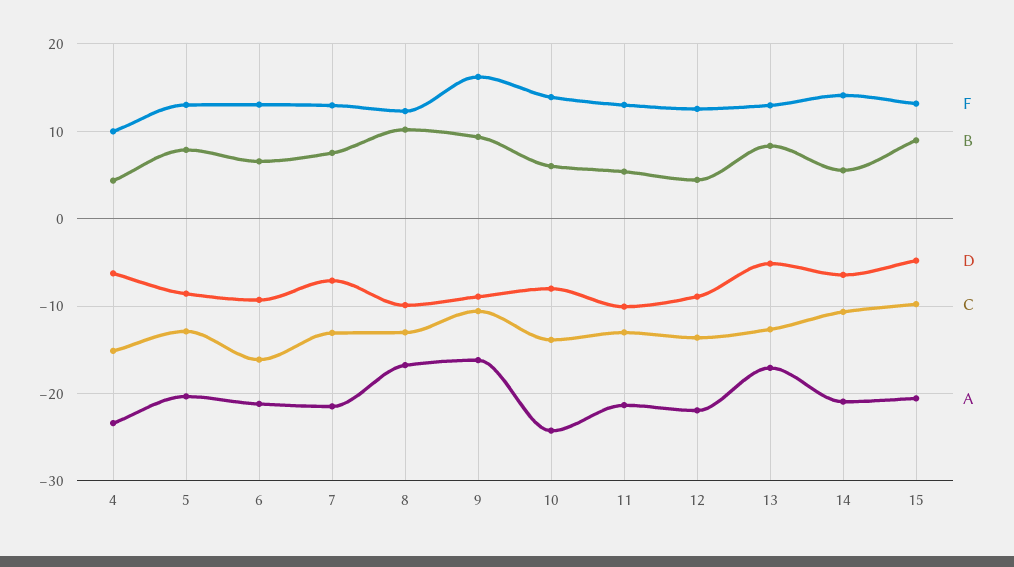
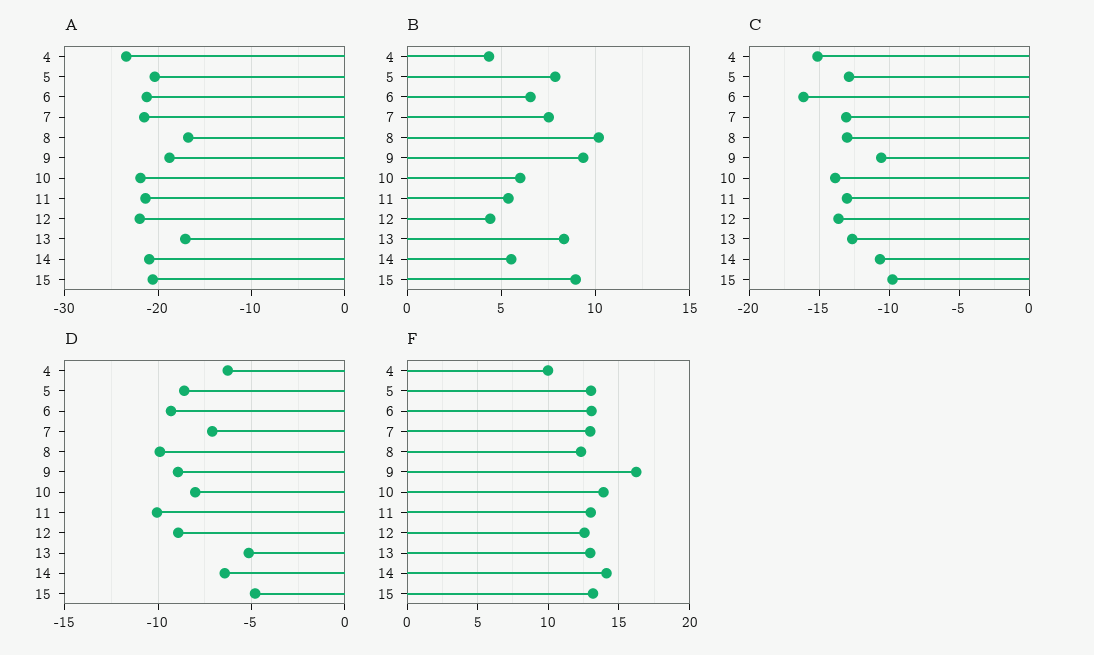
  {
    "F": {
      "4": 10,
      "5": 13,
      "6": 13,
      "7": 13,
      "8": 12.5,
      "9": 16,
      "10": 14,
      "11": 13,
      "12": 12.5,
      "13": 13,
      "14": 14,
      "15": 13
    },
    "B": {
      "4": 4.5,
      "5": 8,
      "6": 6.5,
      "7": 7.5,
      "8": 10,
      "9": 9.5,
      "10": 6,
      "11": 5.5,
      "12": 4.5,
      "13": 8.5,
      "14": 5.5,
      "15": 9
    },
    "D": {
      "4": -6.5,
      "5": -8.5,
      "6": -9.5,
      "7": -7,
      "8": -10,
      "9": -9,
      "10": -8,
      "11": -10,
      "12": -9,
      "13": -5,
      "14": -6.5,
      "15": -5
    },
    "C": {
      "4": -15,
      "5": -13,
      "6": -16,
      "7": -13,
      "8": -13,
      "9": -10.5,
      "10": -14,
      "11": -13,
      "12": -13.5,
      "13": -12.5,
      "14": -10.5,
      "15": -10
    },
    "A": {
      "4": -23,
      "5": -20,
      "6": -21,
      "7": -21,
      "8": -17,
-     "9": -16,
+     "9": -19,
-     "10": -24,
+     "10": -22,
      "11": -21,
      "12": -22,
      "13": -17,
      "14": -21,
      "15": -21
    }
  }

